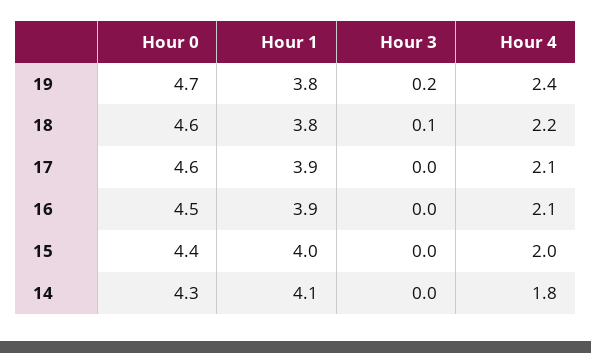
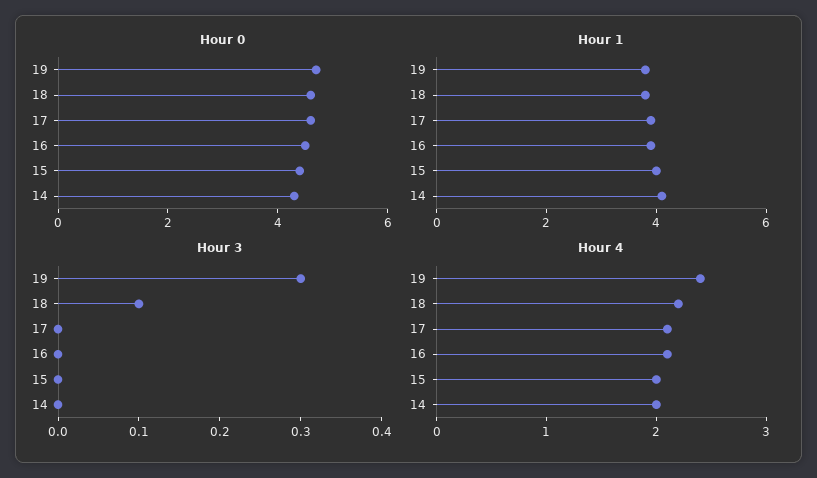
  {
    "Hour 0": {
      "19": 4.7,
      "18": 4.6,
      "17": 4.6,
      "16": 4.5,
      "15": 4.4,
      "14": 4.3
    },
    "Hour 1": {
      "19": 3.8,
      "18": 3.8,
      "17": 3.9,
      "16": 3.9,
      "15": 4,
      "14": 4.1
    },
    "Hour 3": {
-     "19": 0.2,
+     "19": 0.3,
      "18": 0.1,
      "17": 0,
      "16": 0,
      "15": 0,
      "14": 0
    },
    "Hour 4": {
      "19": 2.4,
      "18": 2.2,
      "17": 2.1,
      "16": 2.1,
      "15": 2,
-     "14": 1.8
+     "14": 2
    }
  }

